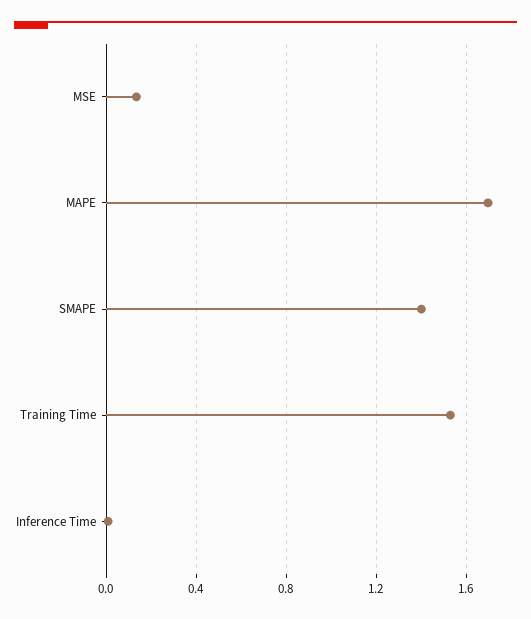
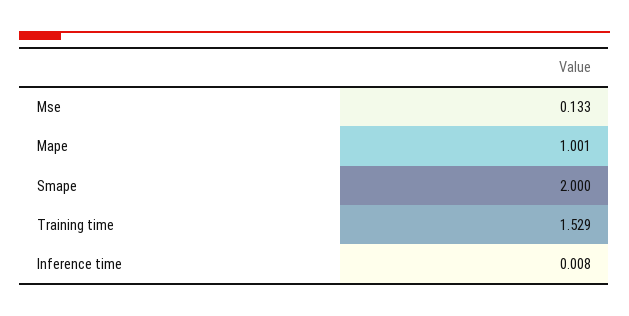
  {
    "MSE": 0.133,
-   "MAPE": 1.7,
+   "MAPE": 1.001,
-   "SMAPE": 1.4,
+   "SMAPE": 2,
    "Training Time": 1.529,
    "Inference Time": 0.008
  }

